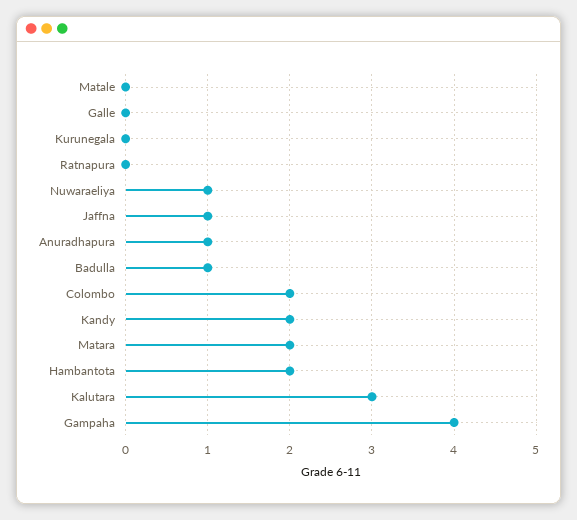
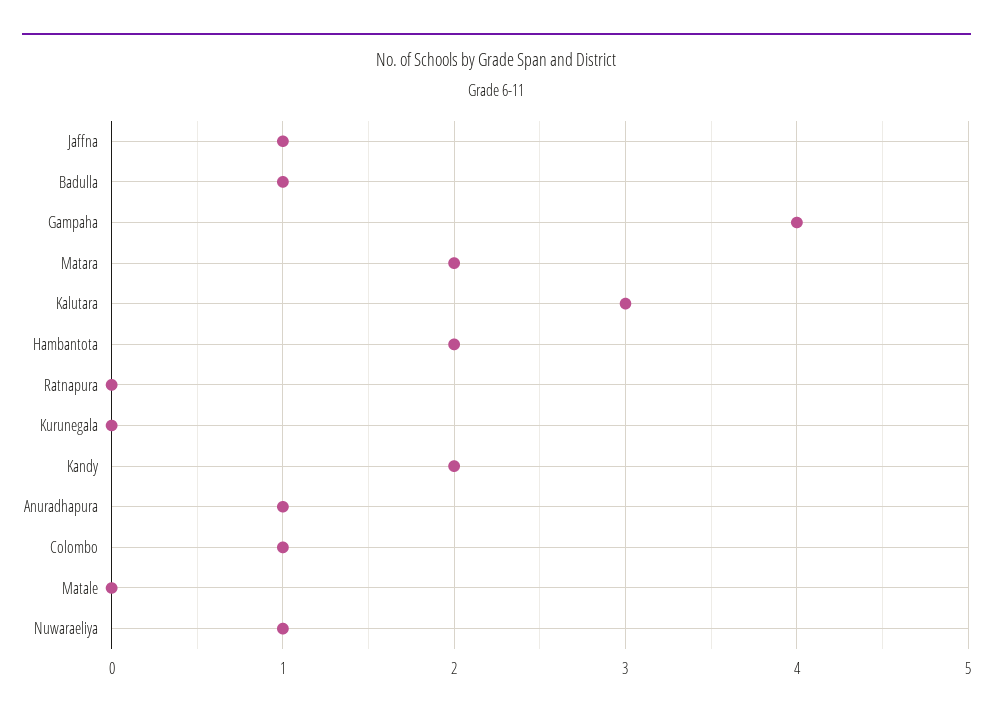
  {
    "Matale": 0,
-   "Galle": 0,
    "Kurunegala": 0,
    "Ratnapura": 0,
    "Nuwaraeliya": 1,
    "Jaffna": 1,
    "Anuradhapura": 1,
    "Badulla": 1,
-   "Colombo": 2,
+   "Colombo": 1,
    "Kandy": 2,
    "Matara": 2,
    "Hambantota": 2,
    "Kalutara": 3,
    "Gampaha": 4
  }

